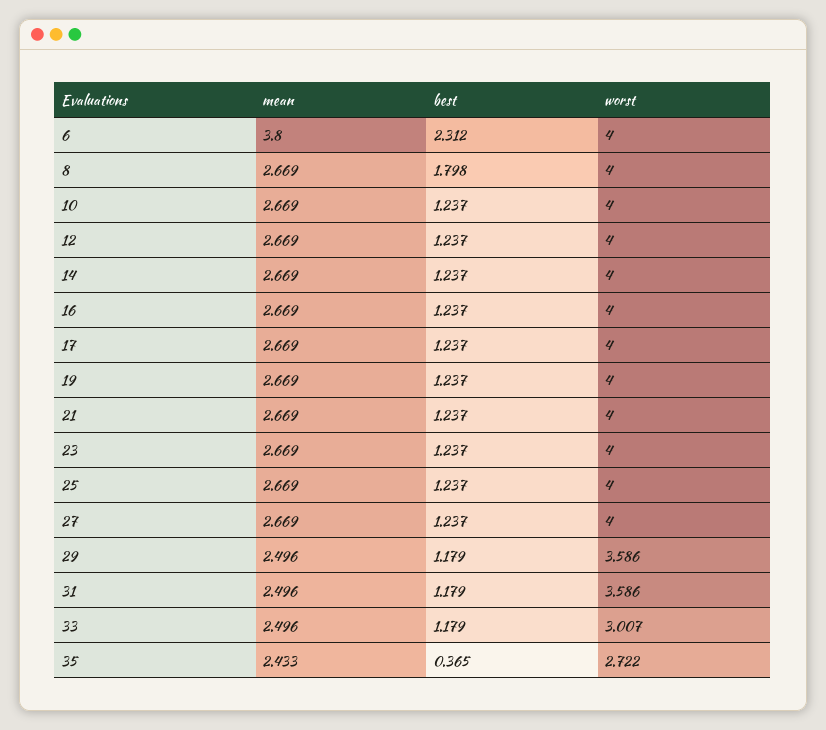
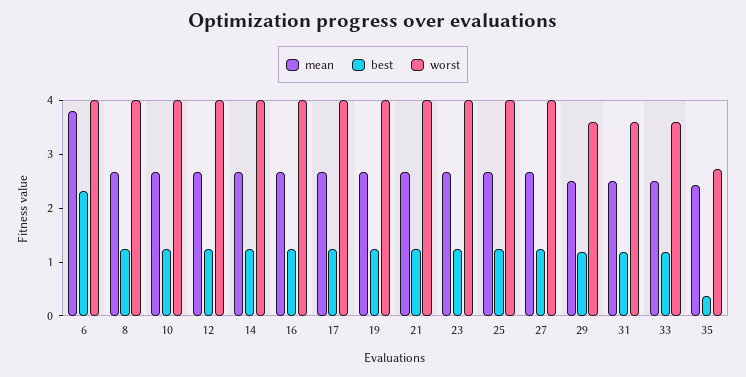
  {
    "mean": {
      "6": 3.8,
      "8": 2.669,
      "10": 2.669,
      "12": 2.669,
      "14": 2.669,
      "16": 2.669,
      "17": 2.669,
      "19": 2.669,
      "21": 2.669,
      "23": 2.669,
      "25": 2.669,
      "27": 2.669,
      "29": 2.496,
      "31": 2.496,
      "33": 2.496,
      "35": 2.433
    },
    "best": {
      "6": 2.312,
-     "8": 1.798,
+     "8": 1.2,
      "10": 1.237,
      "12": 1.237,
      "14": 1.237,
      "16": 1.237,
      "17": 1.237,
      "19": 1.237,
      "21": 1.237,
      "23": 1.237,
      "25": 1.237,
      "27": 1.237,
      "29": 1.179,
      "31": 1.179,
      "33": 1.179,
      "35": 0.365
    },
    "worst": {
      "6": 4,
      "8": 4,
      "10": 4,
      "12": 4,
      "14": 4,
      "16": 4,
      "17": 4,
      "19": 4,
      "21": 4,
      "23": 4,
      "25": 4,
      "27": 4,
      "29": 3.586,
      "31": 3.586,
-     "33": 3.007,
+     "33": 3.6,
      "35": 2.722
    }
  }

